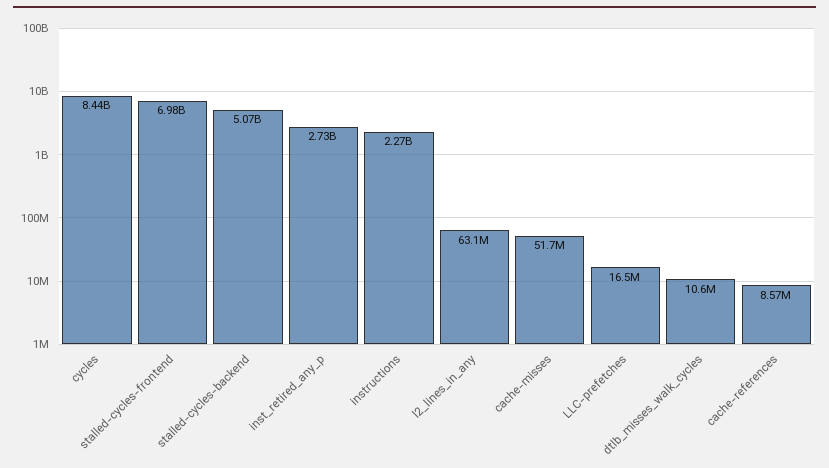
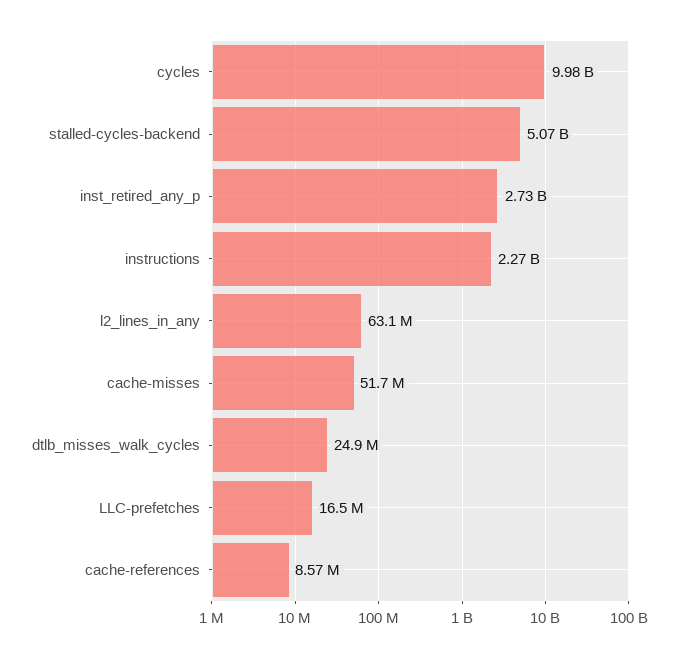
  {
-   "cycles": 8440000000,
+   "cycles": 9980000000,
-   "stalled-cycles-frontend": 6980000000,
    "stalled-cycles-backend": 5070000000,
    "inst_retired_any_p": 2730000000,
    "instructions": 2270000000,
    "l2_lines_in_any": 63100000,
    "cache-misses": 51700000,
    "LLC-prefetches": 16500000,
-   "dtlb_misses_walk_cycles": 10600000,
+   "dtlb_misses_walk_cycles": 24900000,
    "cache-references": 8570000
  }

